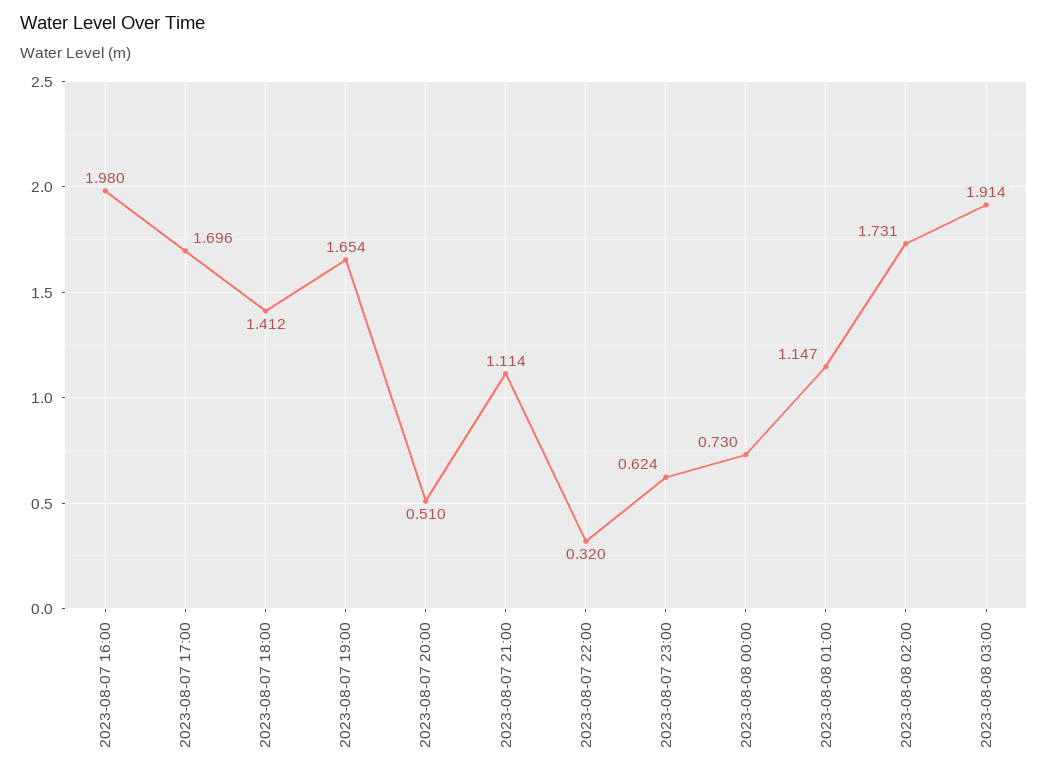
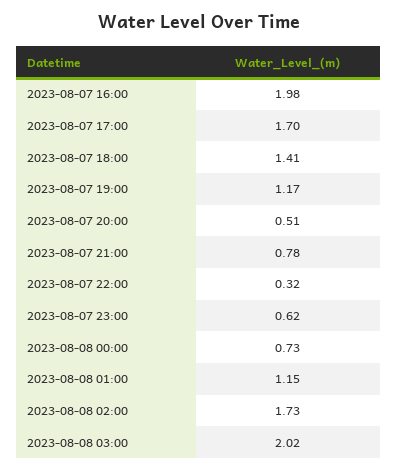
  {
    "2023-08-07 16:00": 1.98,
    "2023-08-07 17:00": 1.696,
    "2023-08-07 18:00": 1.412,
-   "2023-08-07 19:00": 1.654,
+   "2023-08-07 19:00": 1.17,
    "2023-08-07 20:00": 0.51,
-   "2023-08-07 21:00": 1.114,
+   "2023-08-07 21:00": 0.78,
    "2023-08-07 22:00": 0.32,
    "2023-08-07 23:00": 0.624,
    "2023-08-08 00:00": 0.73,
    "2023-08-08 01:00": 1.147,
    "2023-08-08 02:00": 1.731,
-   "2023-08-08 03:00": 1.914
+   "2023-08-08 03:00": 2.02
  }

